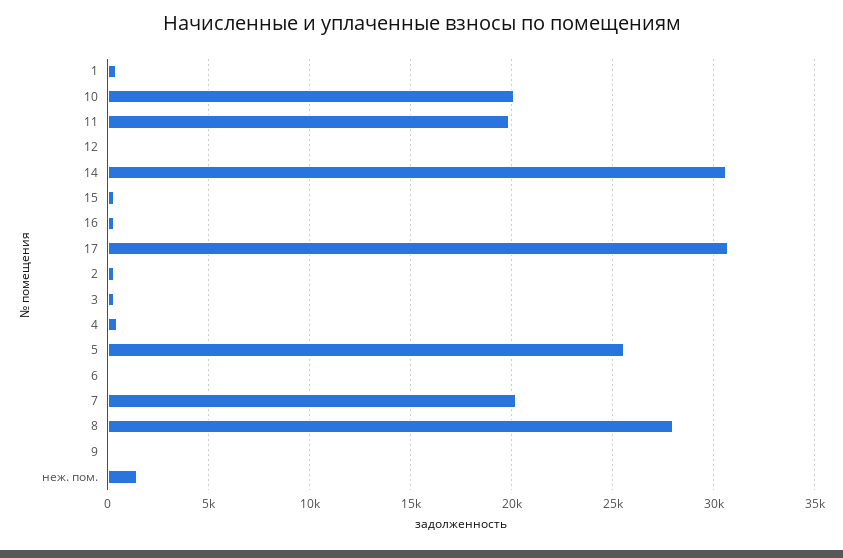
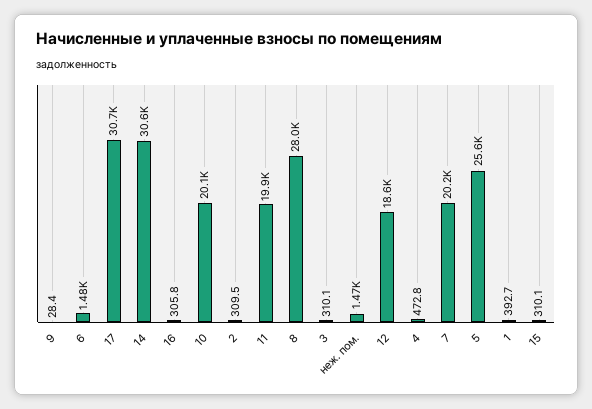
  {
    "1": 392.7,
    "10": 20100,
    "11": 19900,
-   "12": 0,
+   "12": 18600,
    "14": 30600,
    "15": 310.1,
    "16": 305.8,
    "17": 30700,
    "2": 309.5,
    "3": 310.1,
    "4": 472.8,
    "5": 25600,
-   "6": 0,
+   "6": 1480,
    "7": 20200,
    "8": 28000,
    "9": 28.4,
    "неж. пом.": 1470
  }

